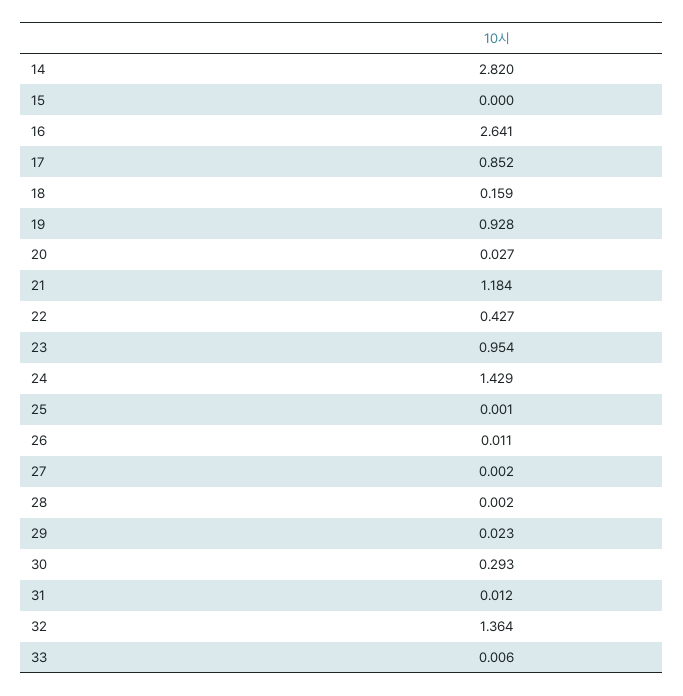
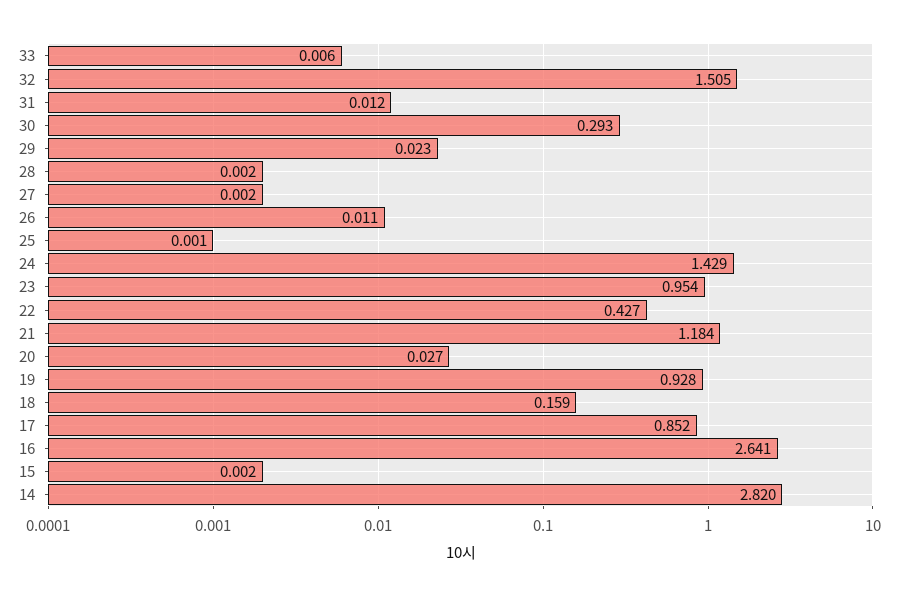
  {
    "14": 2.82,
-   "15": 0,
+   "15": 0.002,
    "16": 2.641,
    "17": 0.852,
    "18": 0.159,
    "19": 0.928,
    "20": 0.027,
    "21": 1.184,
    "22": 0.427,
    "23": 0.954,
    "24": 1.429,
    "25": 0.001,
    "26": 0.011,
    "27": 0.002,
    "28": 0.002,
    "29": 0.023,
    "30": 0.293,
    "31": 0.012,
-   "32": 1.364,
+   "32": 1.505,
    "33": 0.006
  }

